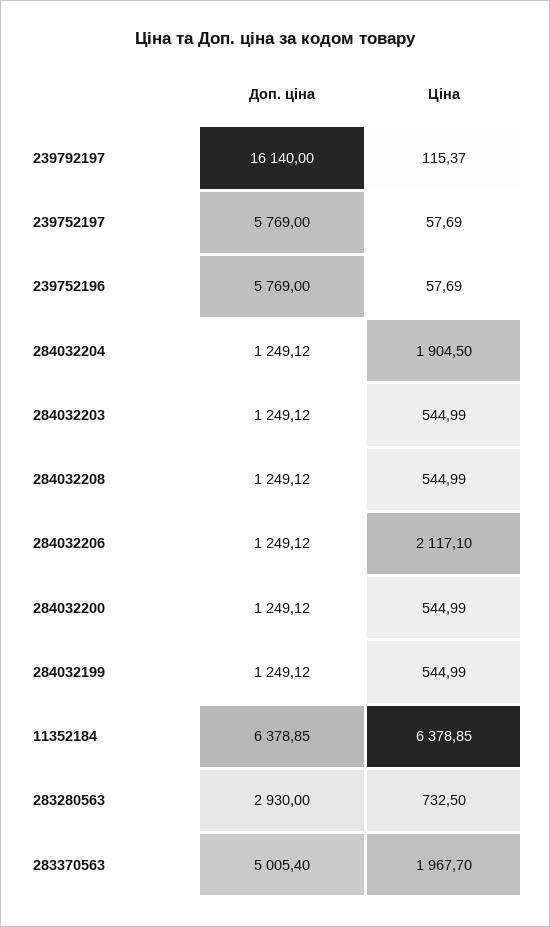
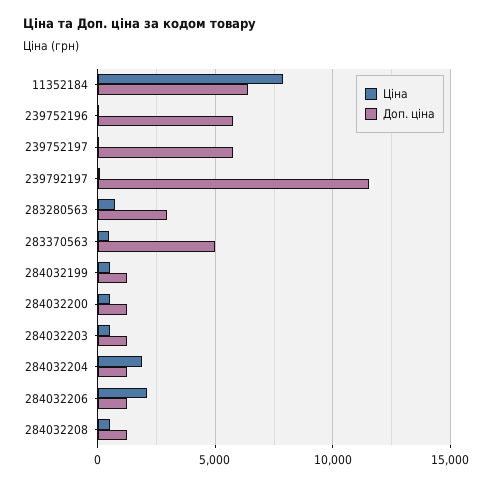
  {
    "Доп. ціна": {
-     "239792197": 16140,
+     "239792197": 11500,
      "239752197": 5769,
      "239752196": 5769,
      "284032204": 1249.12,
      "284032203": 1249.12,
      "284032208": 1249.12,
      "284032206": 1249.12,
      "284032200": 1249.12,
      "284032199": 1249.12,
      "11352184": 6378.85,
      "283280563": 2930,
      "283370563": 5005.4
    },
    "Ціна": {
      "239792197": 115.37,
      "239752197": 57.69,
      "239752196": 57.69,
      "284032204": 1904.5,
      "284032203": 544.99,
      "284032208": 544.99,
      "284032206": 2117.1,
      "284032200": 544.99,
      "284032199": 544.99,
-     "11352184": 6378.85,
+     "11352184": 8000,
      "283280563": 732.5,
-     "283370563": 1967.7
+     "283370563": 500
    }
  }

